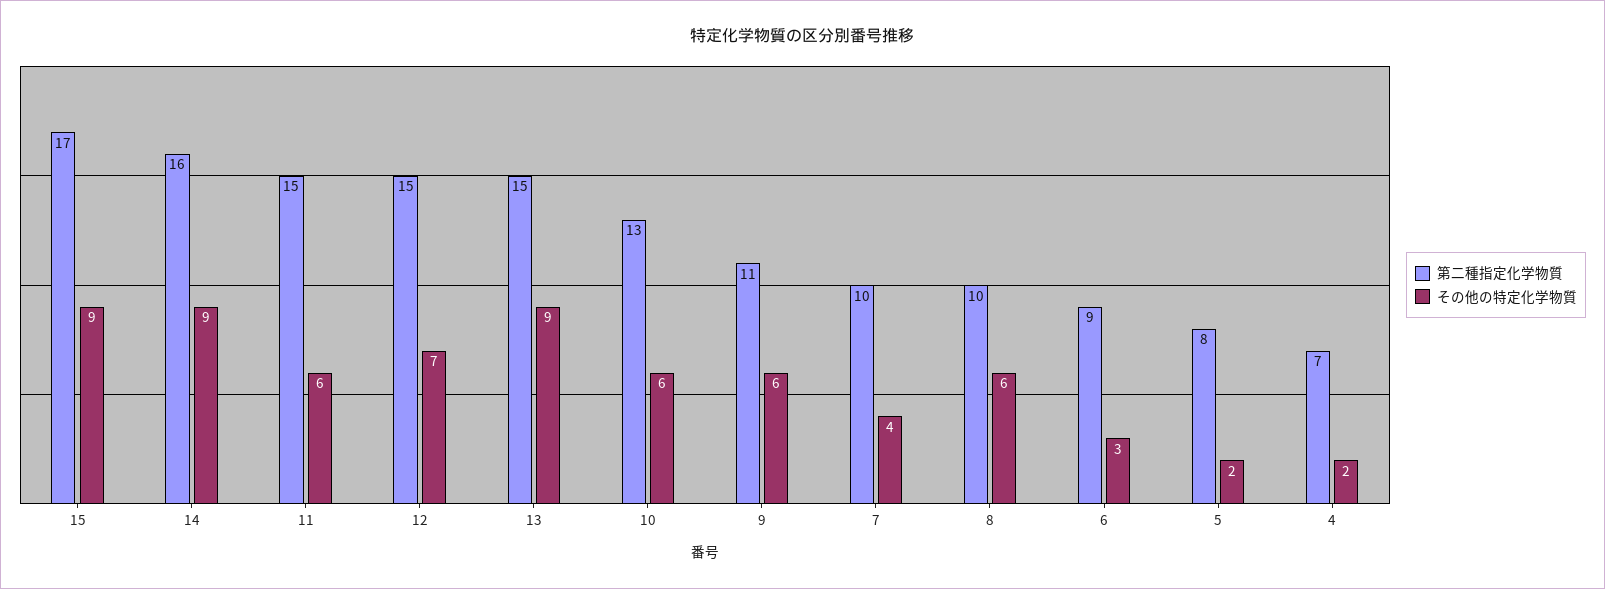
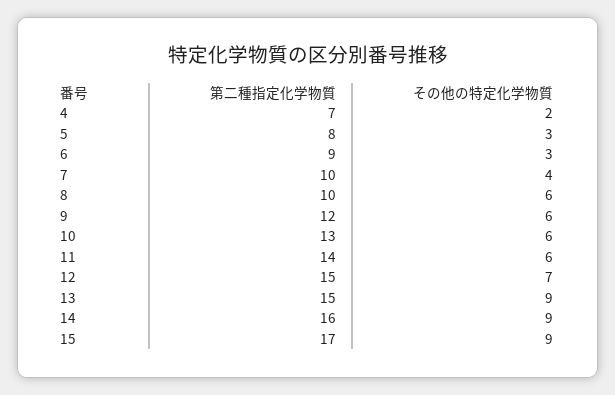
  {
    "第二種指定化学物質": {
      "15": 17,
      "14": 16,
-     "11": 15,
+     "11": 14,
      "12": 15,
      "13": 15,
      "10": 13,
-     "9": 11,
+     "9": 12,
      "7": 10,
      "8": 10,
      "6": 9,
      "5": 8,
      "4": 7
    },
    "その他の特定化学物質": {
      "15": 9,
      "14": 9,
      "11": 6,
      "12": 7,
      "13": 9,
      "10": 6,
      "9": 6,
      "7": 4,
      "8": 6,
      "6": 3,
-     "5": 2,
+     "5": 3,
      "4": 2
    }
  }

